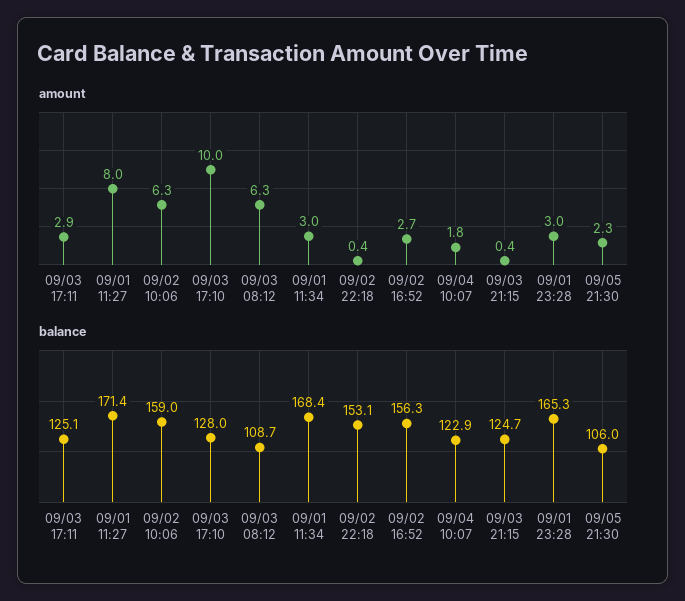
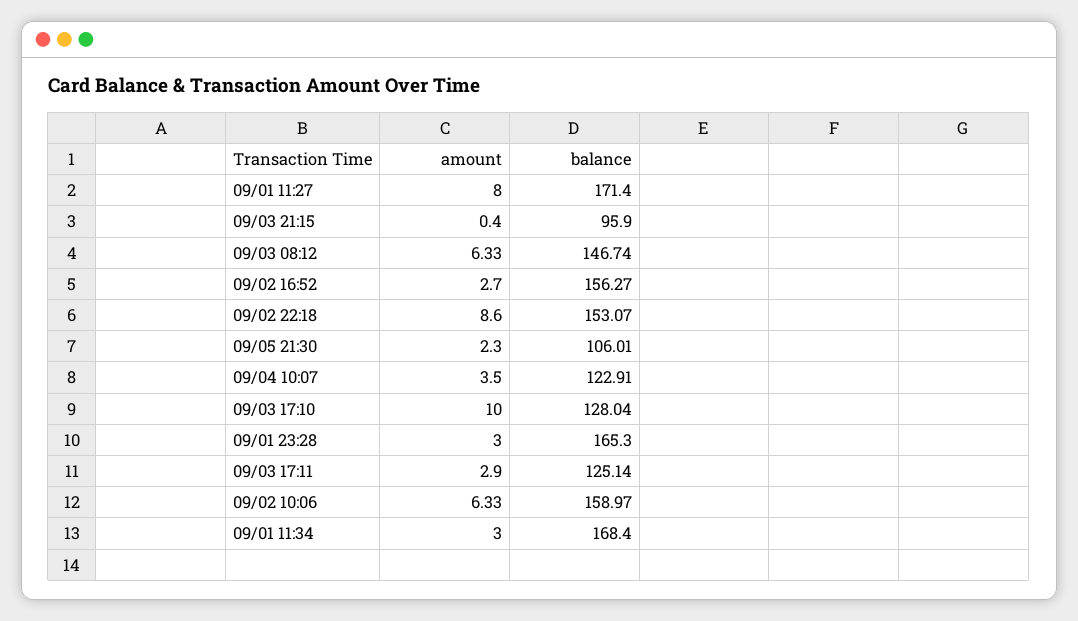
  {
    "amount": {
      "09/03 17:11": 2.9,
      "09/01 11:27": 8,
      "09/02 10:06": 6.33,
      "09/03 17:10": 10,
      "09/03 08:12": 6.33,
      "09/01 11:34": 3,
-     "09/02 22:18": 0.4,
+     "09/02 22:18": 8.6,
      "09/02 16:52": 2.7,
-     "09/04 10:07": 1.8,
+     "09/04 10:07": 3.5,
      "09/03 21:15": 0.4,
      "09/01 23:28": 3,
      "09/05 21:30": 2.3
    },
    "balance": {
      "09/03 17:11": 125.14,
      "09/01 11:27": 171.4,
      "09/02 10:06": 158.97,
      "09/03 17:10": 128.04,
-     "09/03 08:12": 108.7,
+     "09/03 08:12": 146.74,
      "09/01 11:34": 168.4,
      "09/02 22:18": 153.07,
      "09/02 16:52": 156.27,
      "09/04 10:07": 122.91,
-     "09/03 21:15": 124.7,
+     "09/03 21:15": 95.9,
      "09/01 23:28": 165.3,
      "09/05 21:30": 106.01
    }
  }

